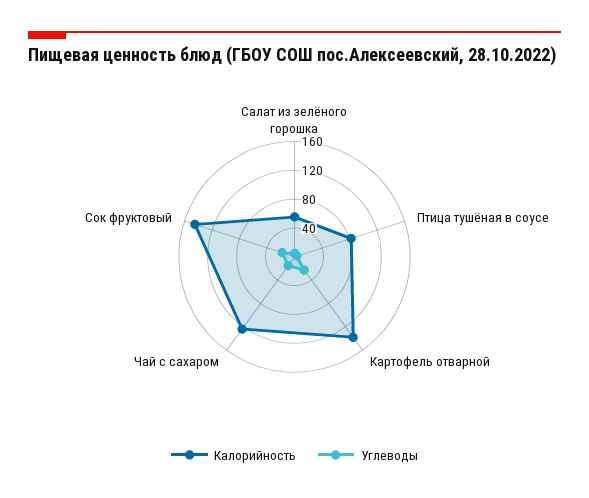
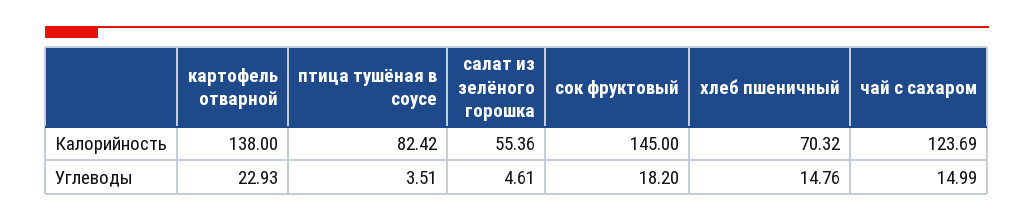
  {
    "Калорийность": {
      "Салат из зелёного горошка": 55.36,
      "Птица тушёная в соусе": 82.42,
      "Картофель отварной": 138,
      "Чай с сахаром": 123.69,
-     "Сок фруктовый": 145
+     "Сок фруктовый": 145,
+     "хлеб пшеничный": 70.32
    },
    "Углеводы": {
      "Салат из зелёного горошка": 4.61,
      "Птица тушёная в соусе": 3.51,
      "Картофель отварной": 22.93,
      "Чай с сахаром": 14.99,
-     "Сок фруктовый": 18.2
+     "Сок фруктовый": 18.2,
+     "хлеб пшеничный": 14.76
    }
  }

